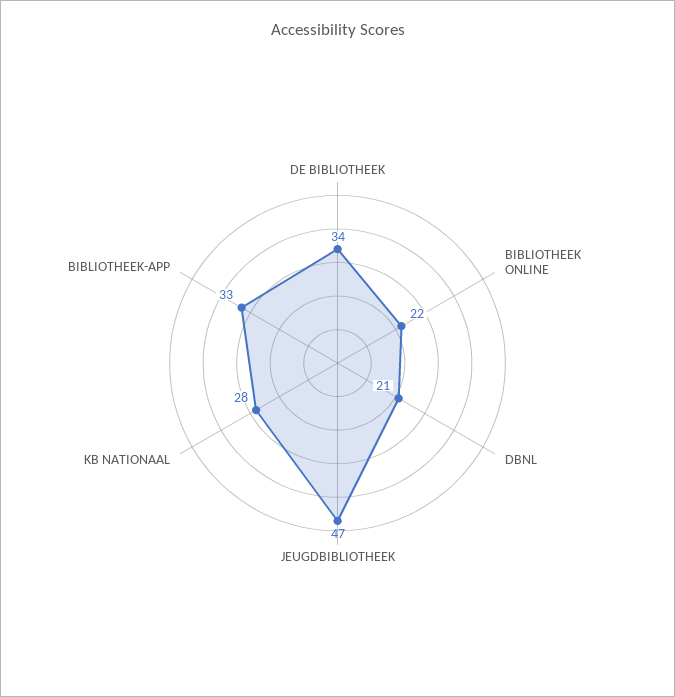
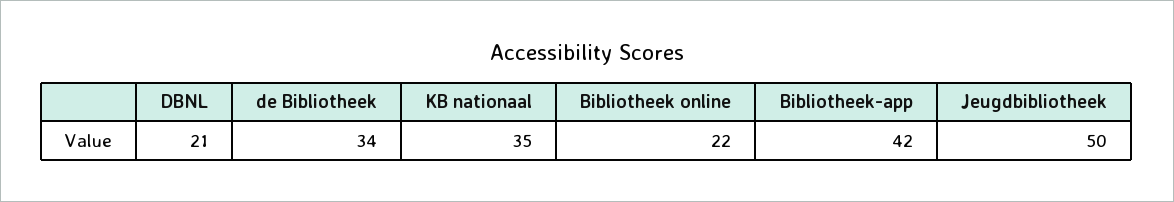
  {
    "DE BIBLIOTHEEK": 34,
    "BIBLIOTHEEK ONLINE": 22,
    "DBNL": 21,
-   "JEUGDBIBLIOTHEEK": 47,
+   "JEUGDBIBLIOTHEEK": 50,
-   "KB NATIONAAL": 28,
+   "KB NATIONAAL": 35,
-   "BIBLIOTHEEK-APP": 33
+   "BIBLIOTHEEK-APP": 42
  }

